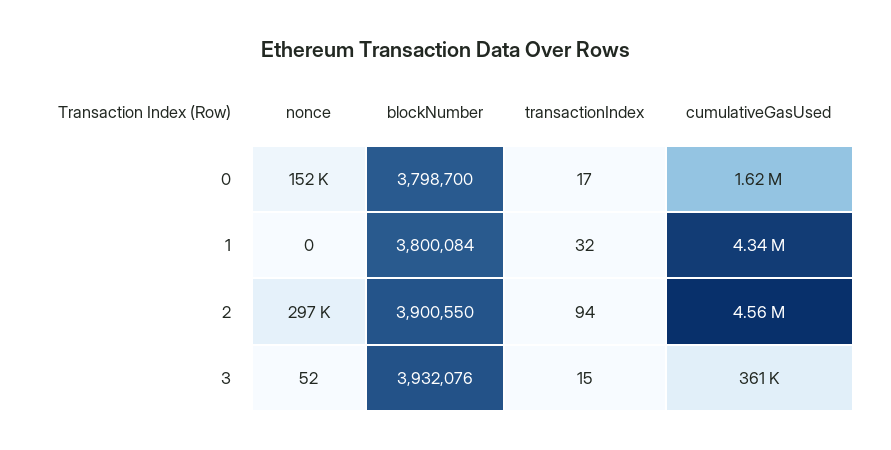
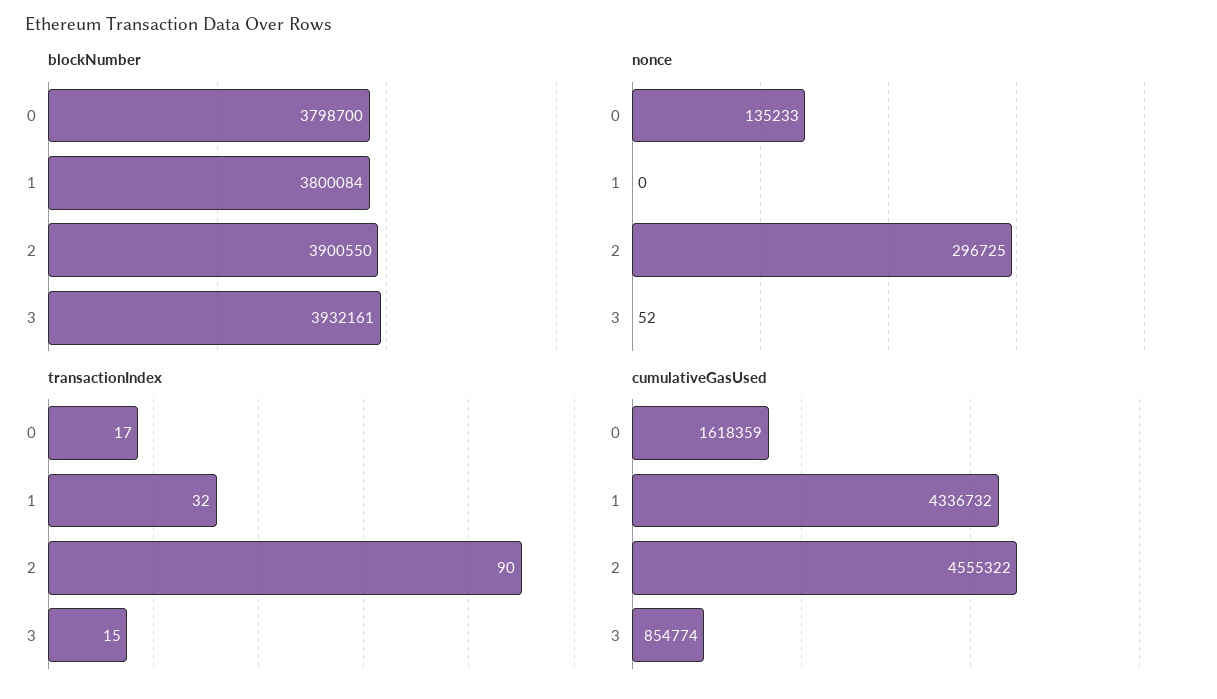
  {
    "nonce": {
-     "0": 152000,
+     "0": 135233,
      "1": 0,
      "2": 296725,
      "3": 52
    },
    "blockNumber": {
      "0": 3798700,
      "1": 3800084,
      "2": 3900550,
-     "3": 3932076
+     "3": 3932161
    },
    "transactionIndex": {
      "0": 17,
      "1": 32,
-     "2": 94,
+     "2": 90,
      "3": 15
    },
    "cumulativeGasUsed": {
      "0": 1618359,
      "1": 4336732,
      "2": 4555322,
-     "3": 361000
+     "3": 854774
    }
  }

